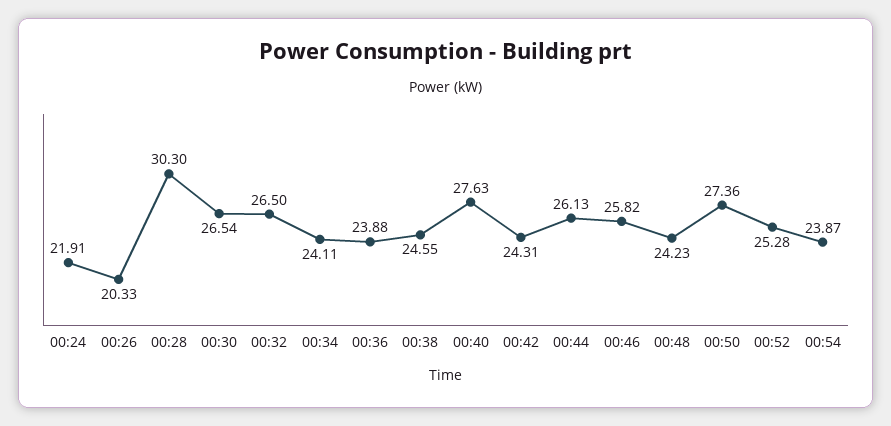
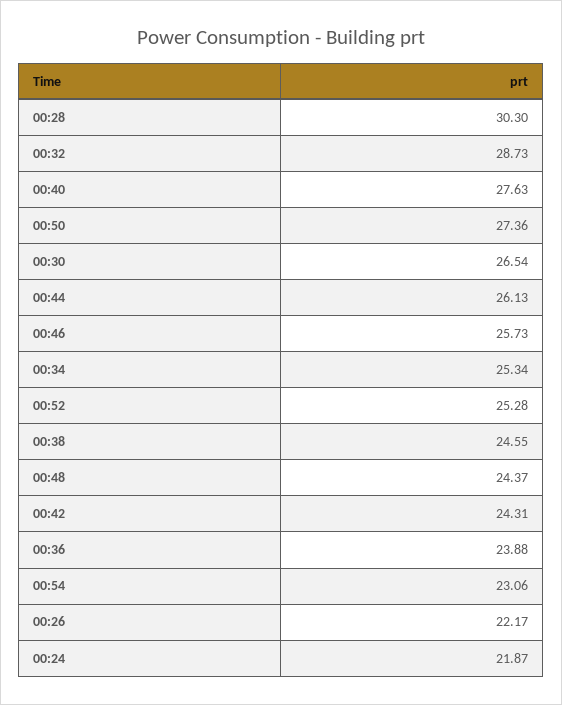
  {
-   "00:24": 21.91,
+   "00:24": 21.87,
-   "00:26": 20.33,
+   "00:26": 22.17,
    "00:28": 30.3,
    "00:30": 26.54,
-   "00:32": 26.5,
+   "00:32": 28.73,
-   "00:34": 24.11,
+   "00:34": 25.34,
    "00:36": 23.88,
    "00:38": 24.55,
    "00:40": 27.63,
    "00:42": 24.31,
    "00:44": 26.13,
-   "00:46": 25.82,
+   "00:46": 25.73,
-   "00:48": 24.23,
+   "00:48": 24.37,
    "00:50": 27.36,
    "00:52": 25.28,
-   "00:54": 23.87
+   "00:54": 23.06
  }

